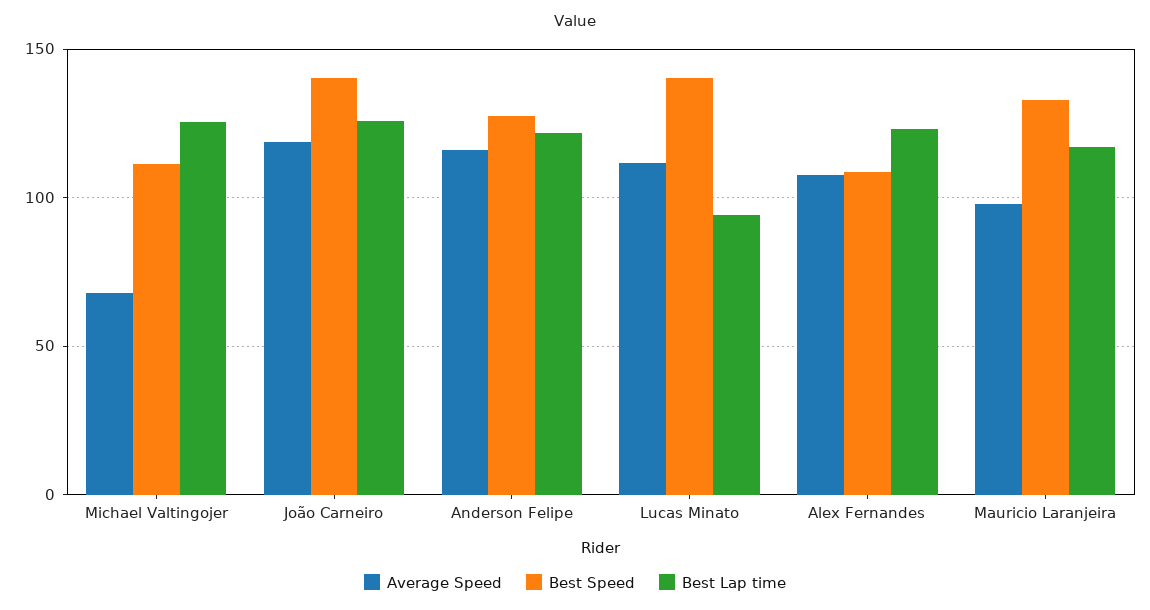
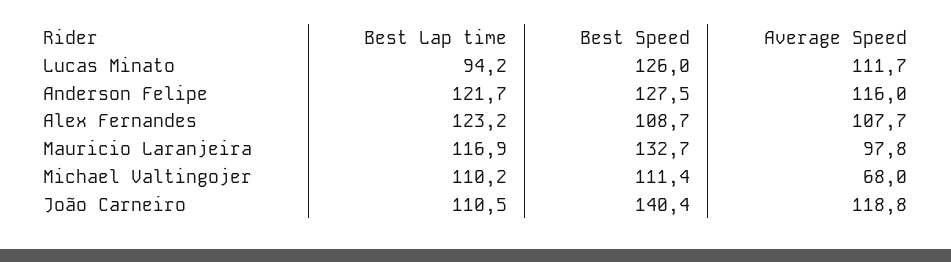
  {
    "Average Speed": {
      "Michael Valtingojer": 68,
      "João Carneiro": 118.8,
      "Anderson Felipe": 116,
      "Lucas Minato": 111.7,
      "Alex Fernandes": 107.7,
      "Mauricio Laranjeira": 97.8
    },
    "Best Speed": {
      "Michael Valtingojer": 111.4,
      "João Carneiro": 140.4,
      "Anderson Felipe": 127.5,
-     "Lucas Minato": 140,
+     "Lucas Minato": 126,
      "Alex Fernandes": 108.7,
      "Mauricio Laranjeira": 132.7
    },
    "Best Lap time": {
-     "Michael Valtingojer": 125,
+     "Michael Valtingojer": 110.2,
-     "João Carneiro": 125,
+     "João Carneiro": 110.5,
      "Anderson Felipe": 121.7,
      "Lucas Minato": 94.2,
      "Alex Fernandes": 123.2,
      "Mauricio Laranjeira": 116.9
    }
  }

